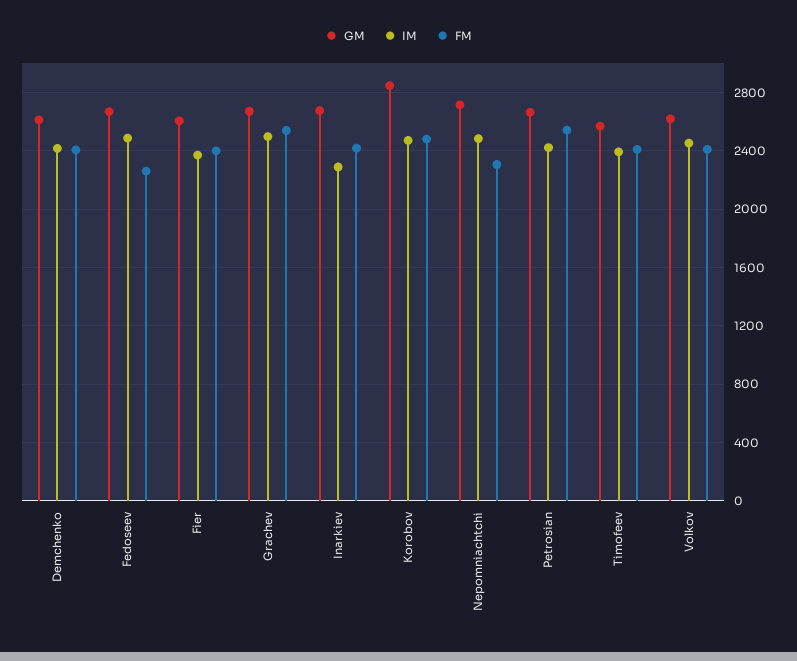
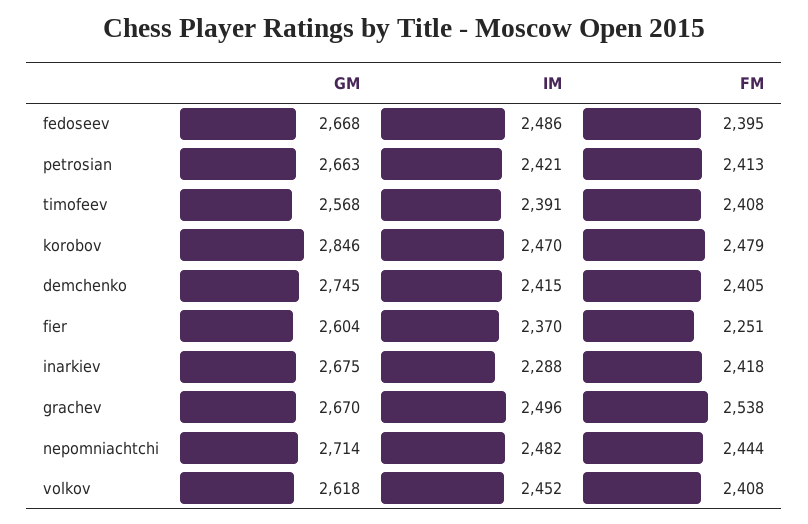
  {
    "GM": {
-     "Demchenko": 2600,
+     "Demchenko": 2745,
      "Fedoseev": 2668,
      "Fier": 2604,
      "Grachev": 2670,
      "Inarkiev": 2675,
      "Korobov": 2846,
      "Nepomniachtchi": 2714,
      "Petrosian": 2663,
      "Timofeev": 2568,
      "Volkov": 2618
    },
    "IM": {
      "Demchenko": 2415,
      "Fedoseev": 2486,
      "Fier": 2370,
      "Grachev": 2496,
      "Inarkiev": 2288,
      "Korobov": 2470,
      "Nepomniachtchi": 2482,
      "Petrosian": 2421,
      "Timofeev": 2391,
      "Volkov": 2452
    },
    "FM": {
      "Demchenko": 2405,
-     "Fedoseev": 2250,
+     "Fedoseev": 2395,
-     "Fier": 2400,
+     "Fier": 2251,
      "Grachev": 2538,
      "Inarkiev": 2418,
      "Korobov": 2479,
-     "Nepomniachtchi": 2300,
+     "Nepomniachtchi": 2444,
-     "Petrosian": 2550,
+     "Petrosian": 2413,
      "Timofeev": 2408,
      "Volkov": 2408
    }
  }

